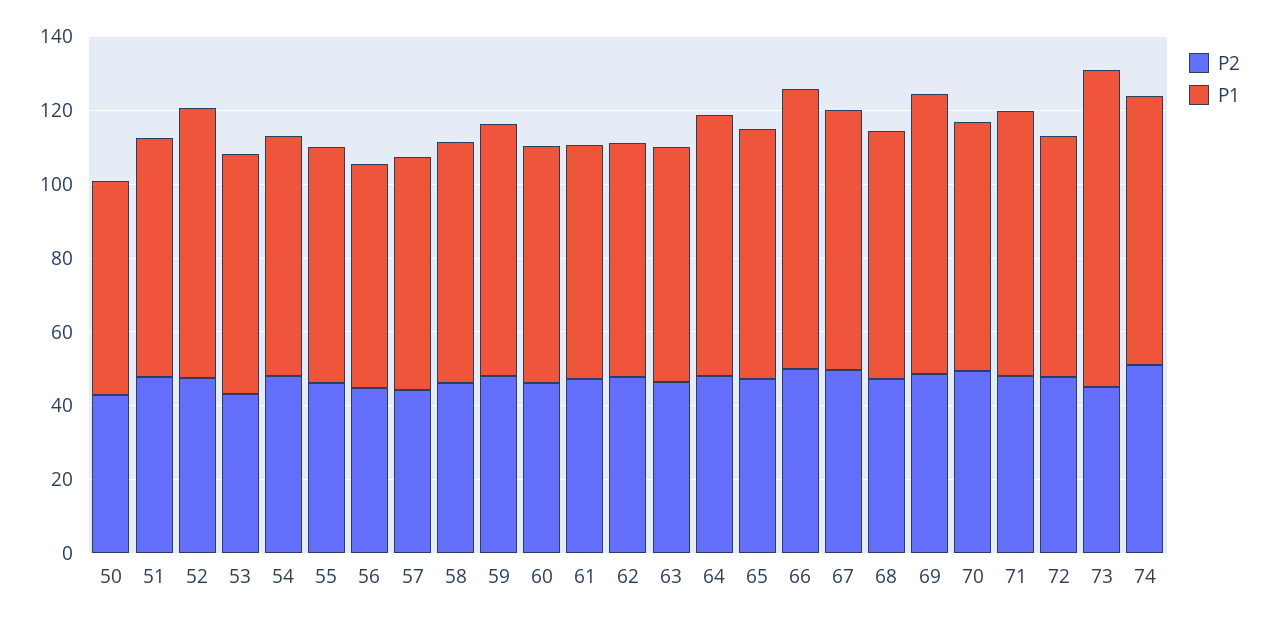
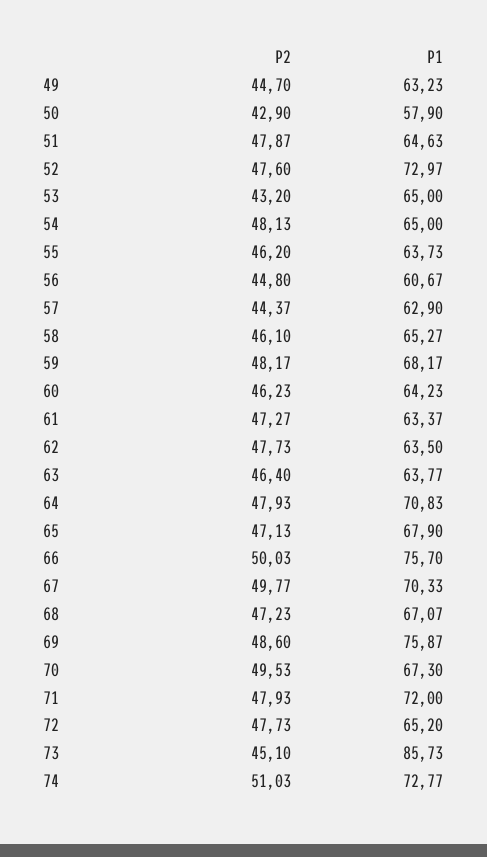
  {
    "P2": {
      "50": 42.9,
      "51": 47.87,
      "52": 47.6,
      "53": 43.2,
      "54": 48.13,
      "55": 46.2,
      "56": 44.8,
      "57": 44.37,
      "58": 46.1,
      "59": 48.17,
      "60": 46.23,
      "61": 47.27,
      "62": 47.73,
      "63": 46.4,
      "64": 47.93,
      "65": 47.13,
      "66": 50.03,
      "67": 49.77,
      "68": 47.23,
      "69": 48.6,
      "70": 49.53,
      "71": 47.93,
      "72": 47.73,
      "73": 45.1,
-     "74": 51.03
+     "74": 51.03,
+     "49": 44.7
    },
    "P1": {
      "50": 57.9,
      "51": 64.63,
      "52": 72.97,
      "53": 65,
      "54": 65,
      "55": 63.73,
      "56": 60.67,
      "57": 62.9,
      "58": 65.27,
      "59": 68.17,
      "60": 64.23,
      "61": 63.37,
      "62": 63.5,
      "63": 63.77,
      "64": 70.83,
      "65": 67.9,
      "66": 75.7,
      "67": 70.33,
      "68": 67.07,
      "69": 75.87,
      "70": 67.3,
      "71": 72,
      "72": 65.2,
      "73": 85.73,
-     "74": 72.77
+     "74": 72.77,
+     "49": 63.23
    }
  }

